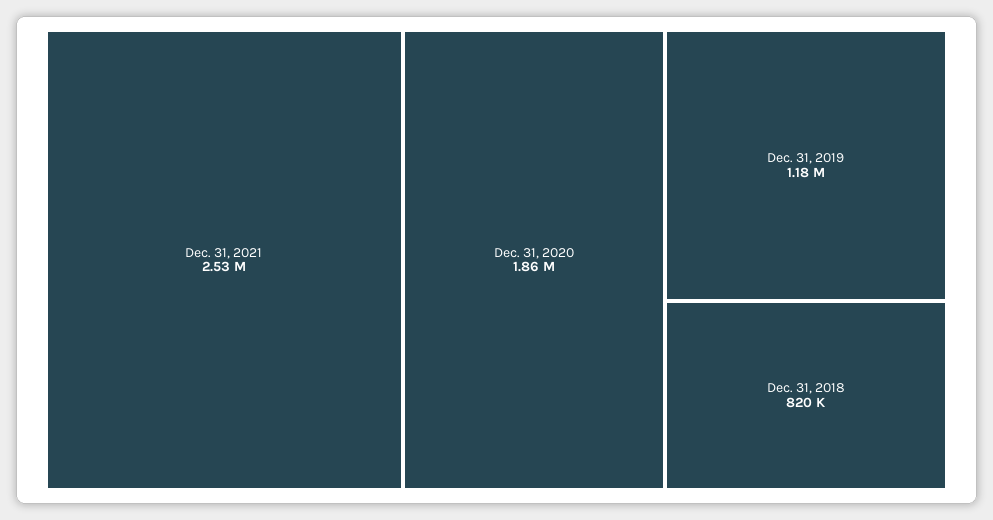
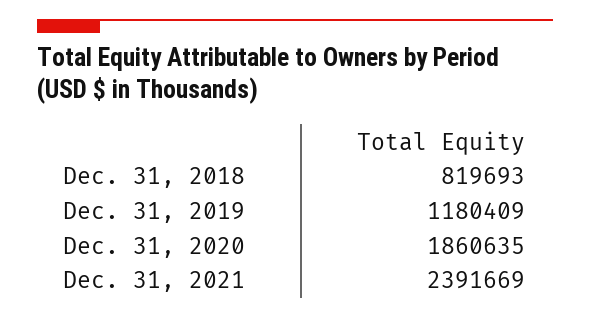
  {
-   "Dec. 31, 2021": 2530000,
+   "Dec. 31, 2021": 2391669,
    "Dec. 31, 2020": 1860635,
    "Dec. 31, 2019": 1180409,
    "Dec. 31, 2018": 819693
  }

